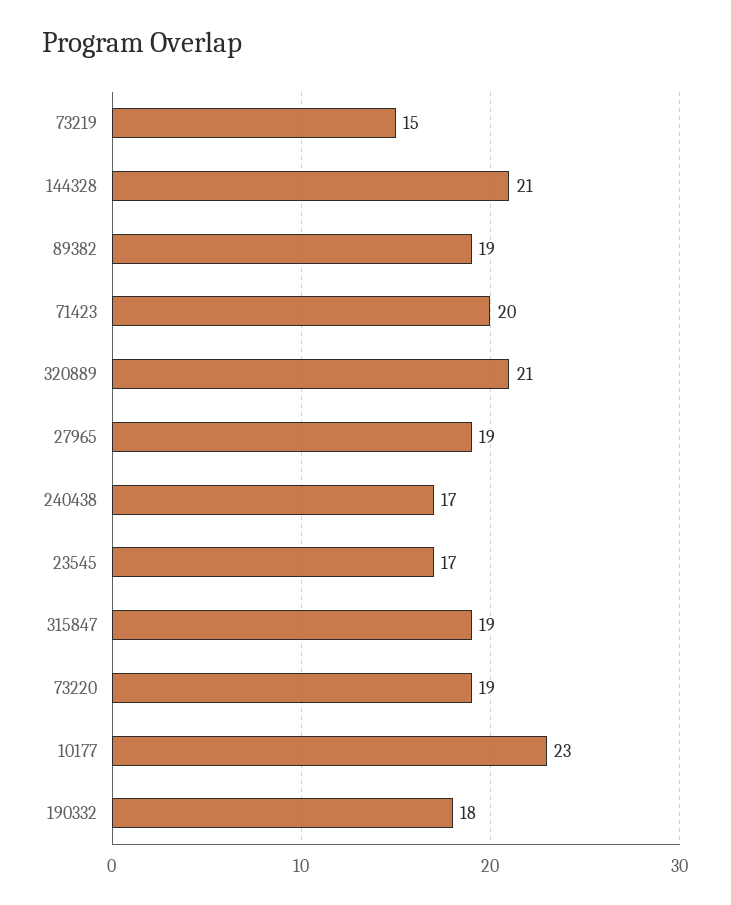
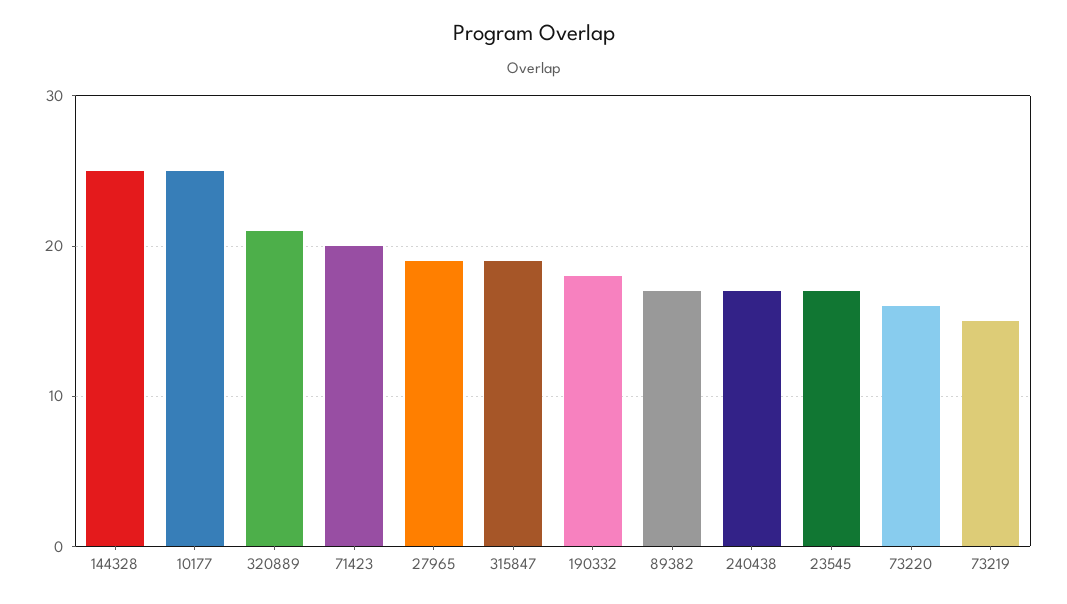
  {
    "73219": 15,
-   "144328": 21,
+   "144328": 25,
-   "89382": 19,
+   "89382": 17,
    "71423": 20,
    "320889": 21,
    "27965": 19,
    "240438": 17,
    "23545": 17,
    "315847": 19,
-   "73220": 19,
+   "73220": 16,
-   "10177": 23,
+   "10177": 25,
    "190332": 18
  }

